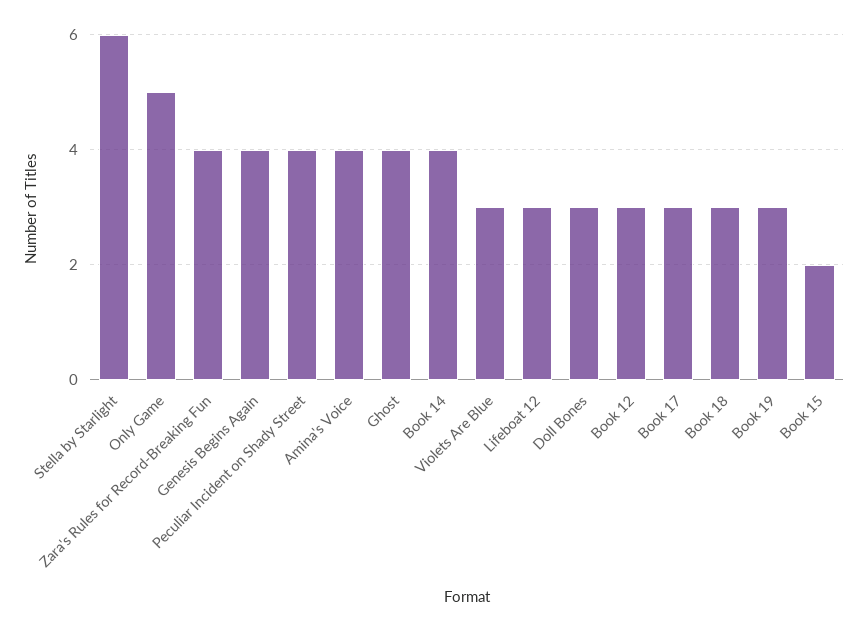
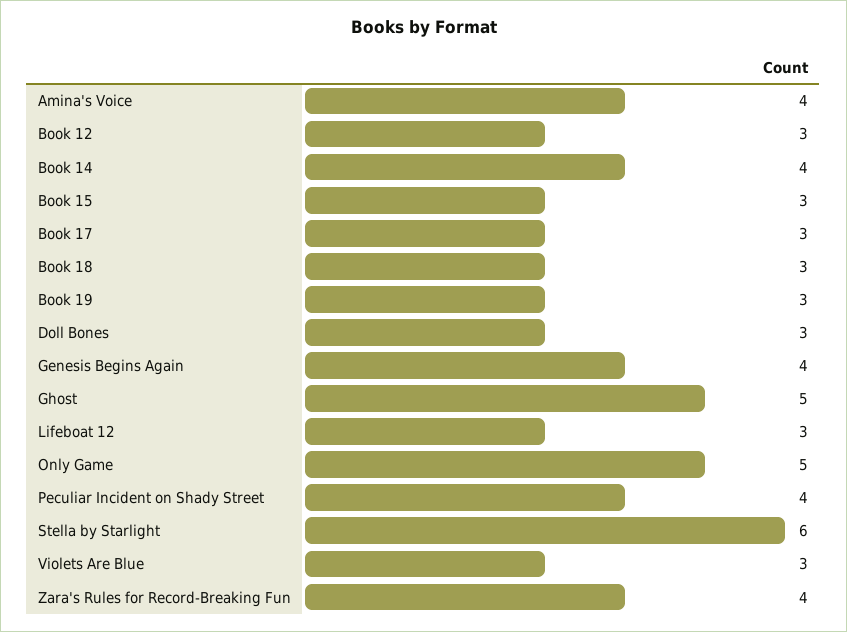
  {
    "Stella by Starlight": 6,
    "Only Game": 5,
    "Zara's Rules for Record-Breaking Fun": 4,
    "Genesis Begins Again": 4,
    "Peculiar Incident on Shady Street": 4,
    "Amina's Voice": 4,
-   "Ghost": 4,
+   "Ghost": 5,
    "Book 14": 4,
    "Violets Are Blue": 3,
    "Lifeboat 12": 3,
    "Doll Bones": 3,
    "Book 12": 3,
    "Book 17": 3,
    "Book 18": 3,
    "Book 19": 3,
-   "Book 15": 2
+   "Book 15": 3
  }

